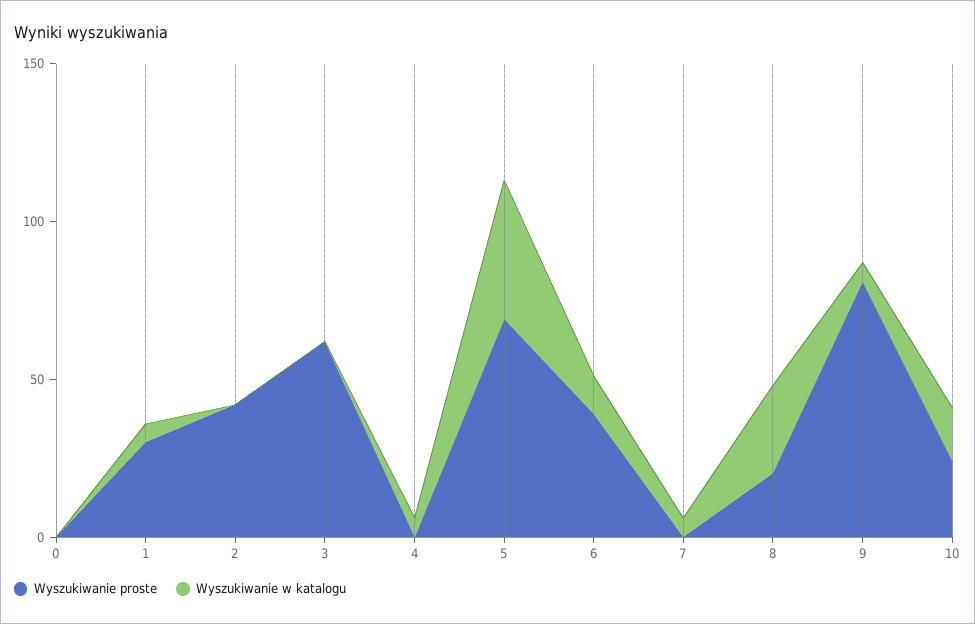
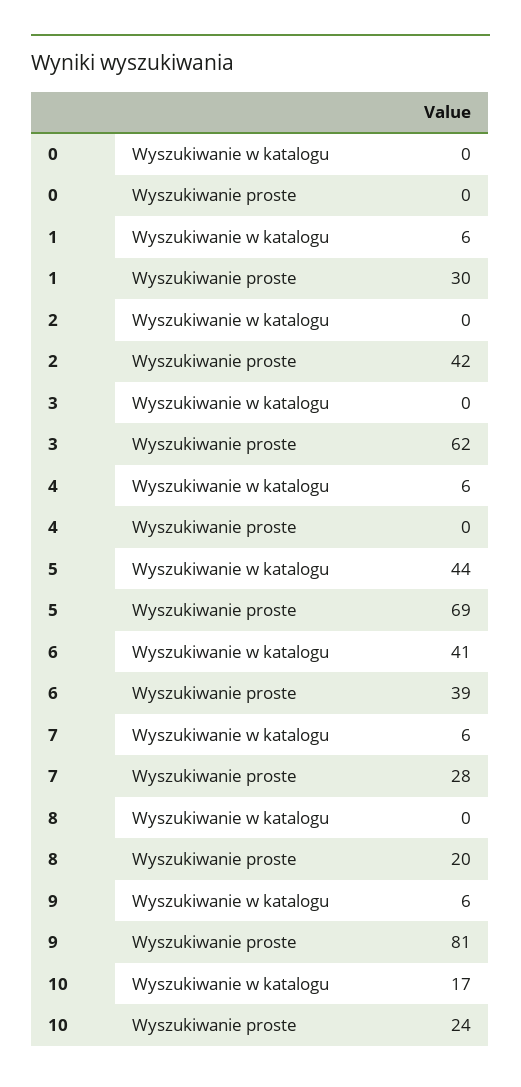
  {
    "Wyszukiwanie proste": {
      "0": 0,
      "1": 30,
      "2": 42,
      "3": 62,
      "4": 0,
      "5": 69,
      "6": 39,
-     "7": 0,
+     "7": 28,
      "8": 20,
      "9": 81,
      "10": 24
    },
    "Wyszukiwanie w katalogu": {
      "0": 0,
      "1": 6,
      "2": 0,
      "3": 0,
      "4": 6,
      "5": 44,
-     "6": 10,
+     "6": 41,
      "7": 6,
-     "8": 30,
+     "8": 0,
      "9": 6,
      "10": 17
    }
  }

